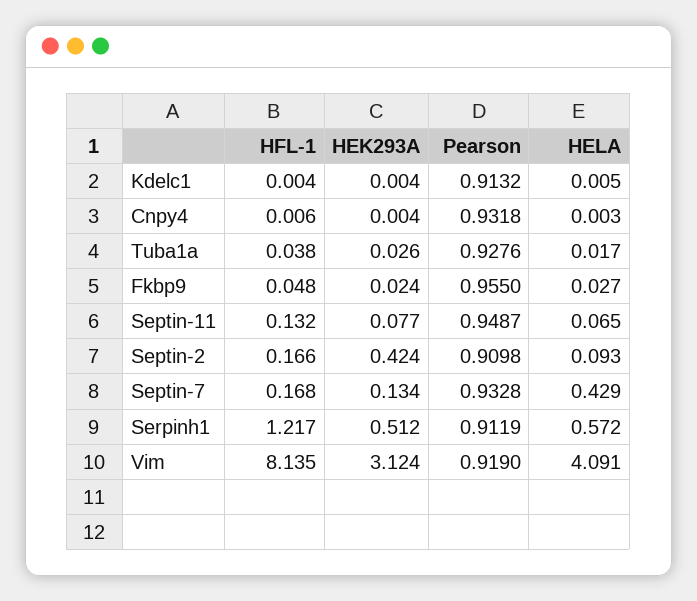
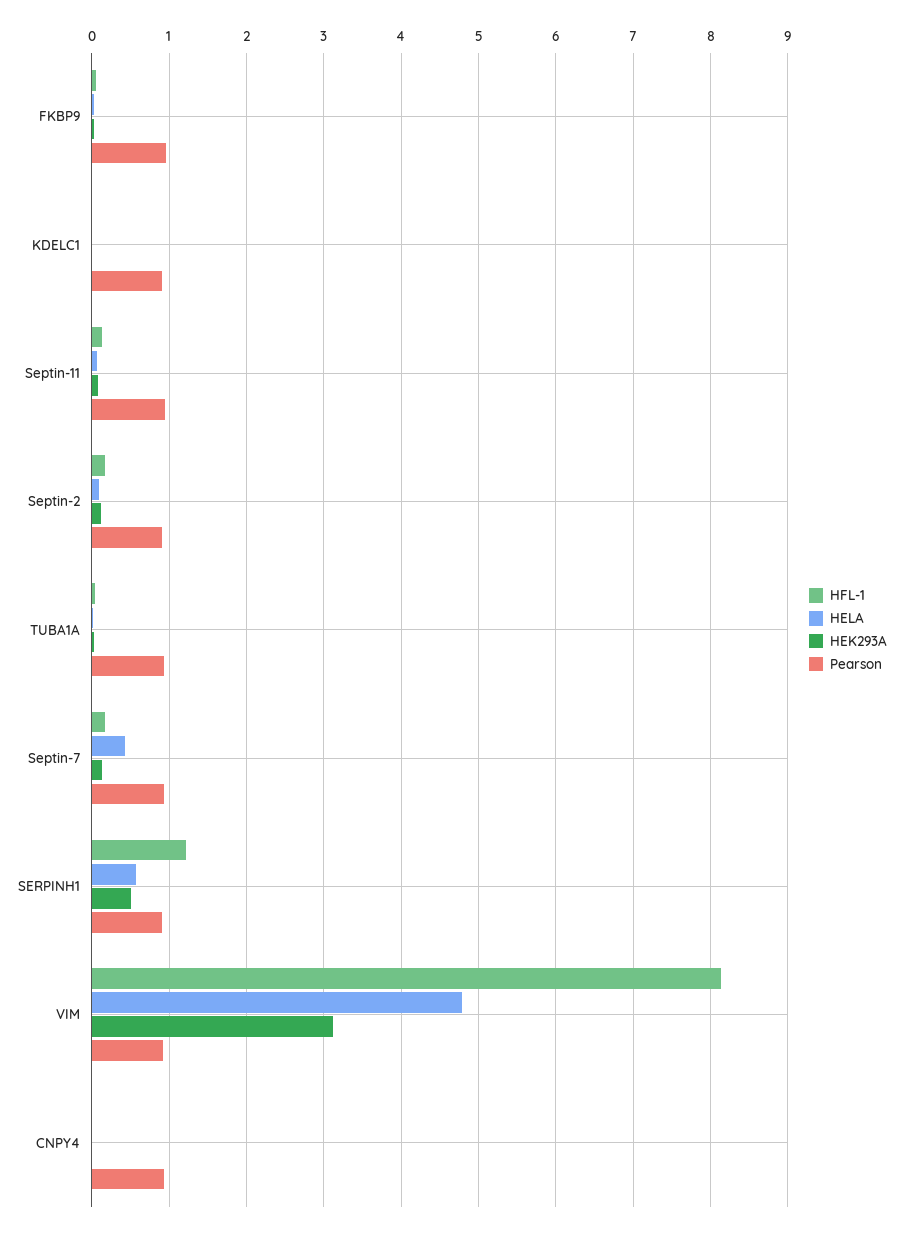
  {
    "HFL-1": {
      "Kdelc1": 0.004,
      "Cnpy4": 0.006,
      "Tuba1a": 0.038,
      "Fkbp9": 0.048,
      "Septin-11": 0.132,
      "Septin-2": 0.166,
      "Septin-7": 0.168,
      "Serpinh1": 1.217,
      "Vim": 8.135
    },
    "HEK293A": {
      "Kdelc1": 0.004,
      "Cnpy4": 0.004,
      "Tuba1a": 0.026,
      "Fkbp9": 0.024,
      "Septin-11": 0.077,
-     "Septin-2": 0.424,
+     "Septin-2": 0.1,
      "Septin-7": 0.134,
      "Serpinh1": 0.512,
      "Vim": 3.124
    },
    "Pearson": {
      "Kdelc1": 0.9132,
      "Cnpy4": 0.9318,
      "Tuba1a": 0.9276,
      "Fkbp9": 0.955,
      "Septin-11": 0.9487,
      "Septin-2": 0.9098,
      "Septin-7": 0.9328,
      "Serpinh1": 0.9119,
      "Vim": 0.919
    },
    "HELA": {
      "Kdelc1": 0.005,
      "Cnpy4": 0.003,
      "Tuba1a": 0.017,
      "Fkbp9": 0.027,
      "Septin-11": 0.065,
      "Septin-2": 0.093,
      "Septin-7": 0.429,
      "Serpinh1": 0.572,
-     "Vim": 4.091
+     "Vim": 4.8
    }
  }

